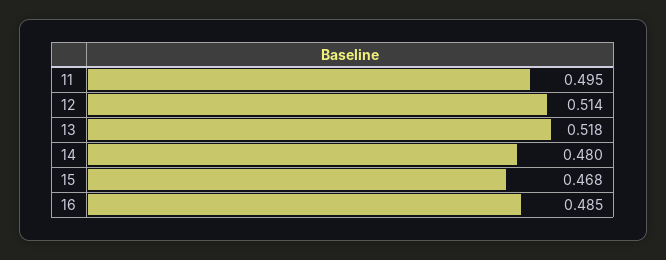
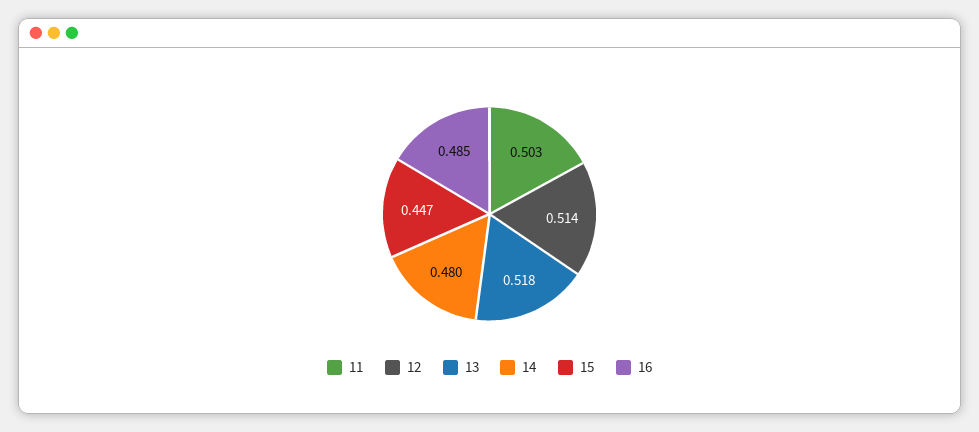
  {
-   "11": 0.495,
+   "11": 0.503,
    "12": 0.514,
    "13": 0.518,
    "14": 0.48,
-   "15": 0.468,
+   "15": 0.447,
    "16": 0.485
  }

